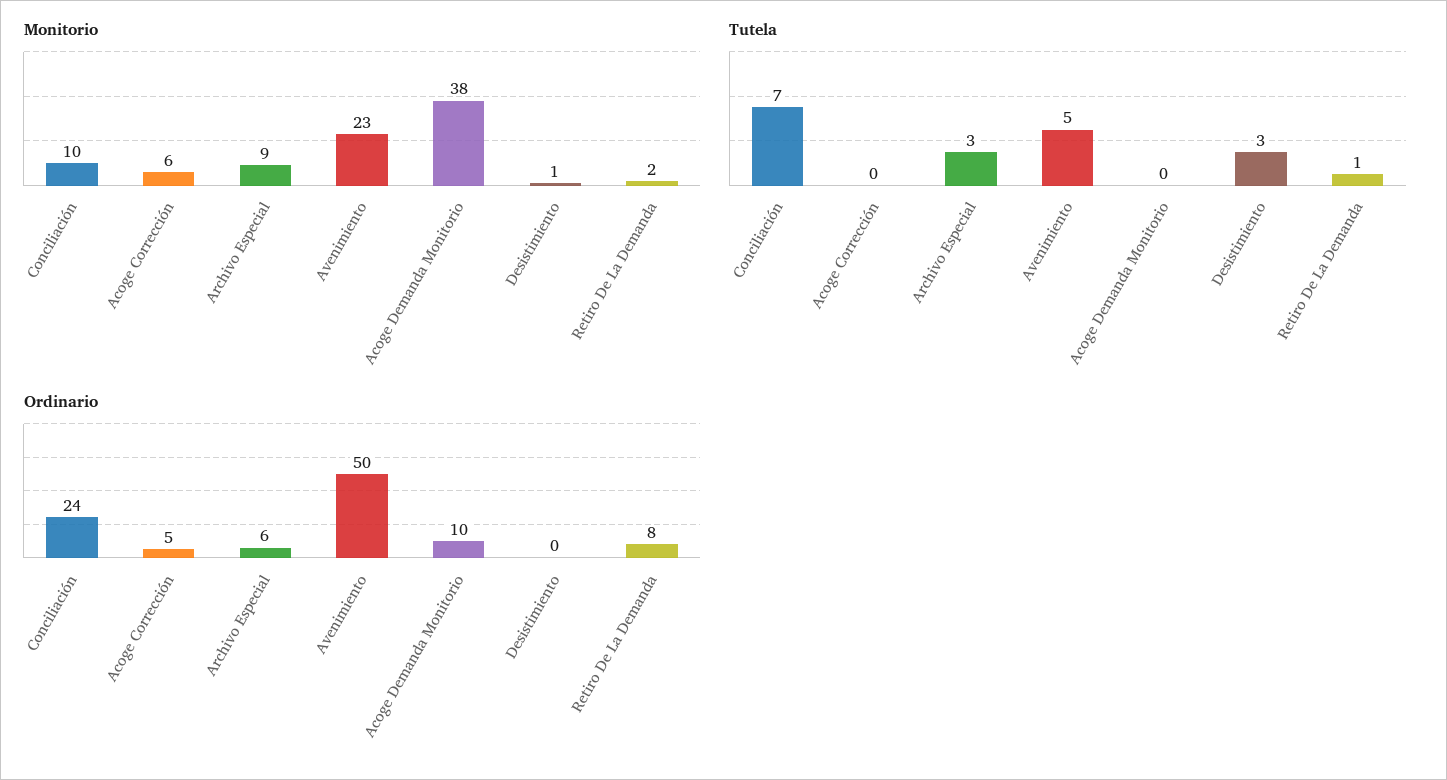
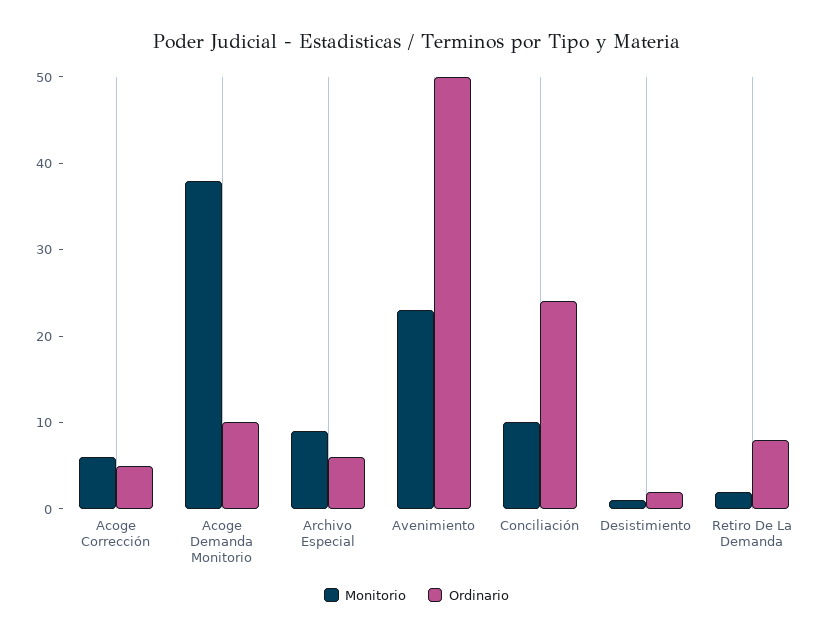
  {
    "Monitorio": {
      "Conciliación": 10,
      "Acoge Corrección": 6,
      "Archivo Especial": 9,
      "Avenimiento": 23,
      "Acoge Demanda Monitorio": 38,
      "Desistimiento": 1,
      "Retiro De La Demanda": 2
    },
-   "Tutela": {
-     "Conciliación": 7,
-     "Acoge Corrección": 0,
-     "Archivo Especial": 3,
-     "Avenimiento": 5,
-     "Acoge Demanda Monitorio": 0,
-     "Desistimiento": 3,
-     "Retiro De La Demanda": 1
-   },
    "Ordinario": {
      "Conciliación": 24,
      "Acoge Corrección": 5,
      "Archivo Especial": 6,
      "Avenimiento": 50,
      "Acoge Demanda Monitorio": 10,
-     "Desistimiento": 0,
+     "Desistimiento": 2,
      "Retiro De La Demanda": 8
    }
  }

